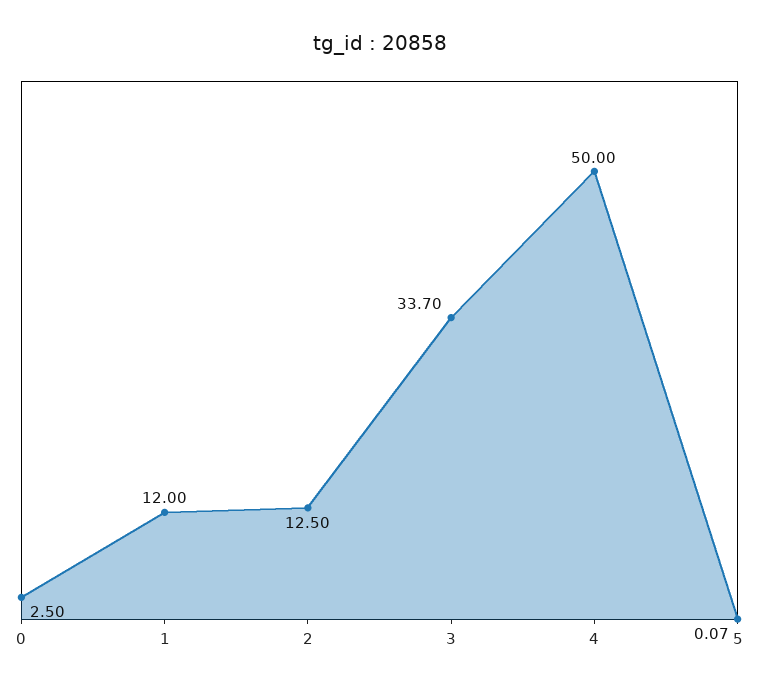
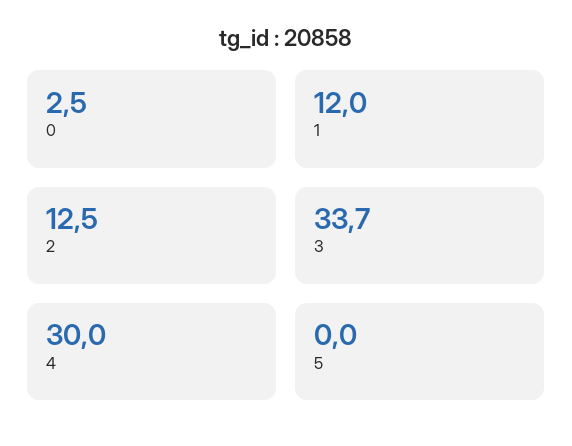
  {
    "0": 2.5,
    "1": 12,
    "2": 12.5,
    "3": 33.7,
-   "4": 50,
+   "4": 30,
-   "5": 0.07
+   "5": 0
  }

